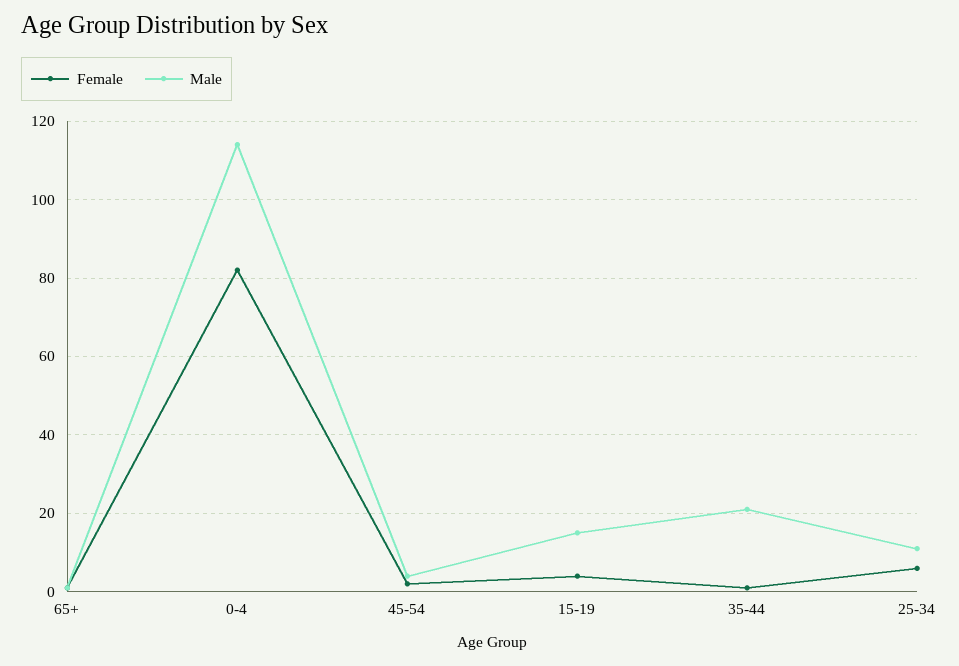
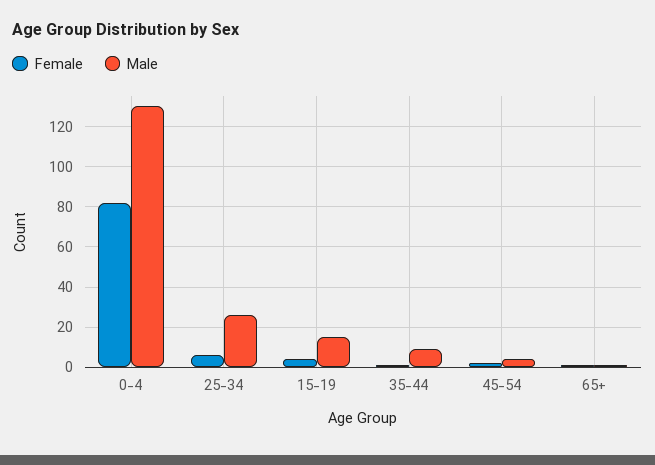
  {
    "Female": {
      "65+": 0,
      "0-4": 80,
      "45-54": 0,
      "15-19": 5,
      "35-44": 0,
      "25-34": 5
    },
    "Male": {
      "65+": 0,
-     "0-4": 115,
+     "0-4": 130,
      "45-54": 5,
      "15-19": 15,
-     "35-44": 20,
+     "35-44": 10,
-     "25-34": 10
+     "25-34": 25
    }
  }

